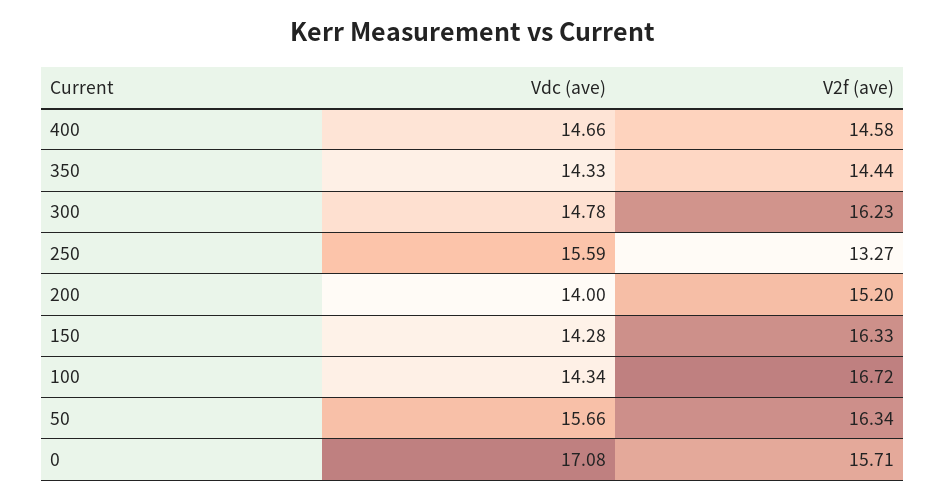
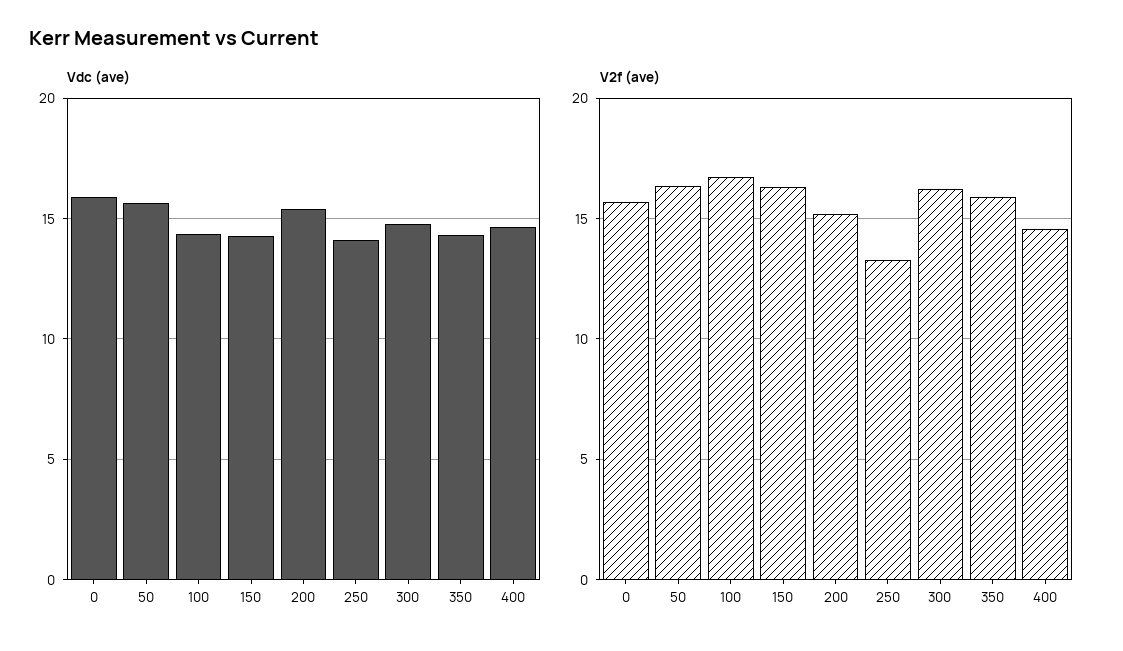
  {
    "Vdc (ave)": {
      "400": 14.66,
      "350": 14.33,
      "300": 14.78,
-     "250": 15.59,
+     "250": 14,
-     "200": 14,
+     "200": 15.5,
      "150": 14.28,
      "100": 14.34,
      "50": 15.66,
-     "0": 17.08
+     "0": 16
    },
    "V2f (ave)": {
      "400": 14.58,
-     "350": 14.44,
+     "350": 16,
      "300": 16.23,
      "250": 13.27,
      "200": 15.2,
      "150": 16.33,
      "100": 16.72,
      "50": 16.34,
      "0": 15.71
    }
  }

